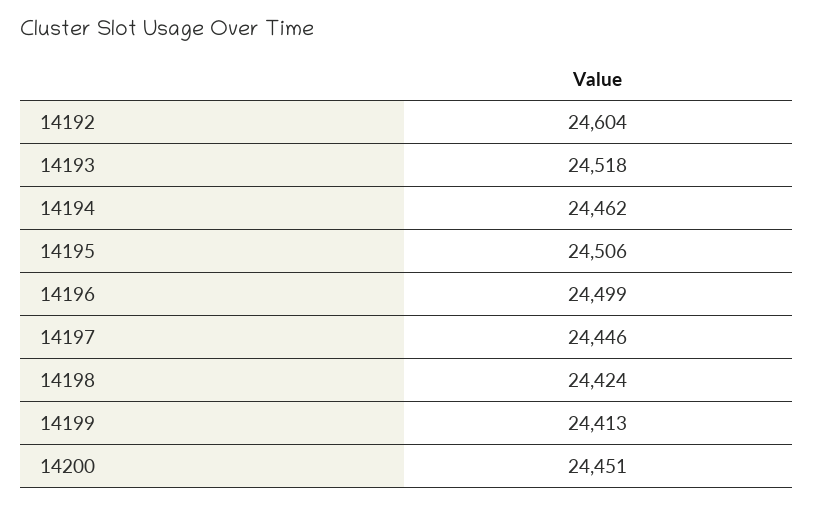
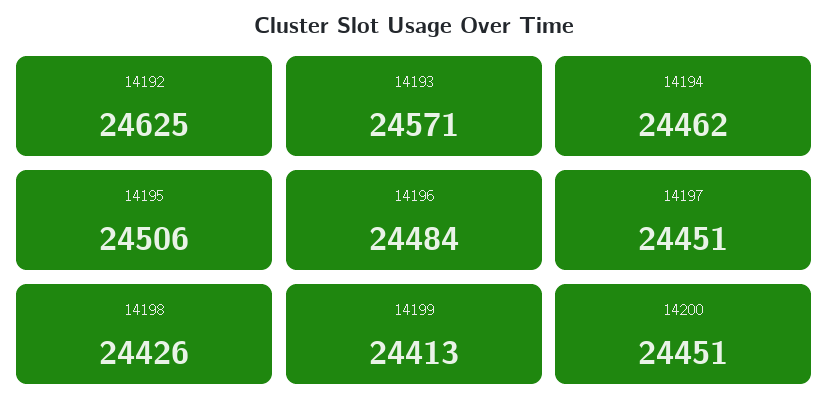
  {
-   "14192": 24604,
+   "14192": 24625,
-   "14193": 24518,
+   "14193": 24571,
    "14194": 24462,
    "14195": 24506,
-   "14196": 24499,
+   "14196": 24484,
-   "14197": 24446,
+   "14197": 24451,
-   "14198": 24424,
+   "14198": 24426,
    "14199": 24413,
    "14200": 24451
  }

